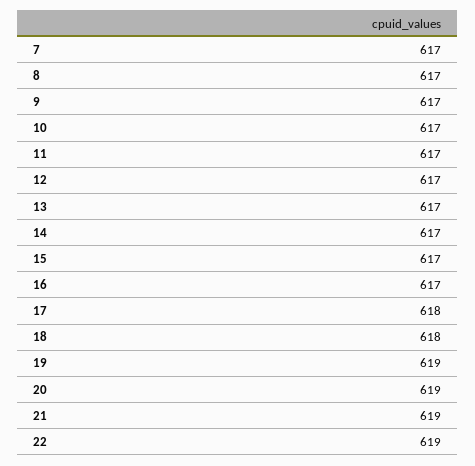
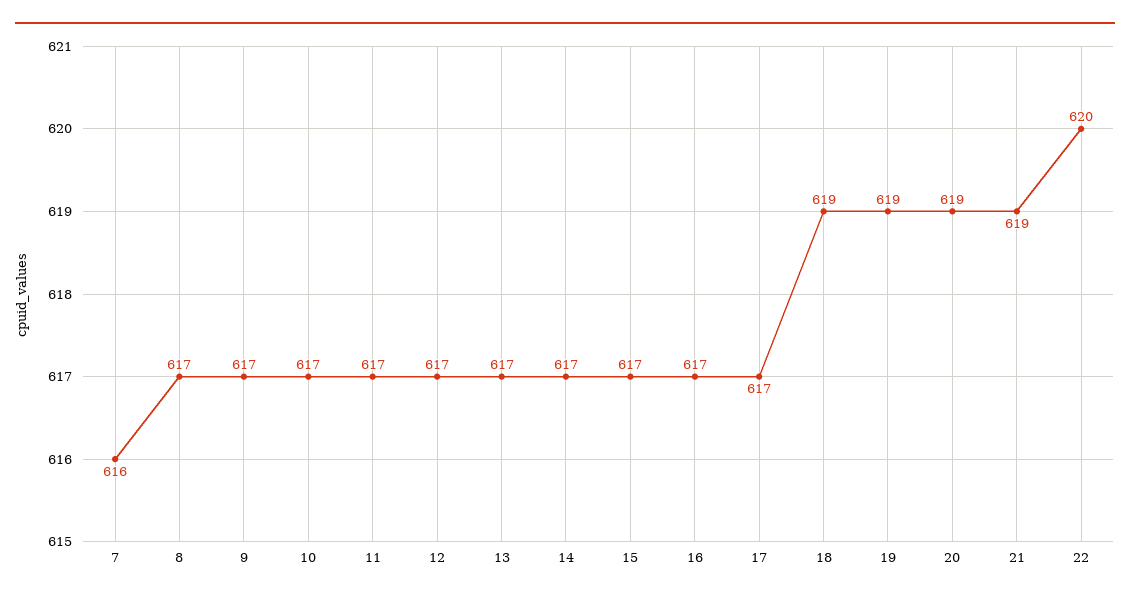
  {
-   "7": 617,
+   "7": 616,
    "8": 617,
    "9": 617,
    "10": 617,
    "11": 617,
    "12": 617,
    "13": 617,
    "14": 617,
    "15": 617,
    "16": 617,
-   "17": 618,
+   "17": 617,
-   "18": 618,
+   "18": 619,
    "19": 619,
    "20": 619,
    "21": 619,
-   "22": 619
+   "22": 620
  }

